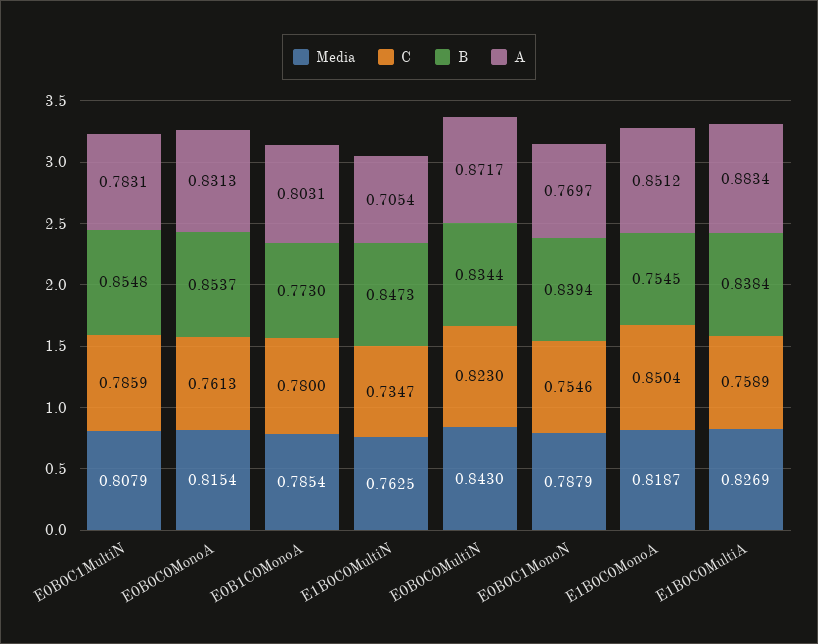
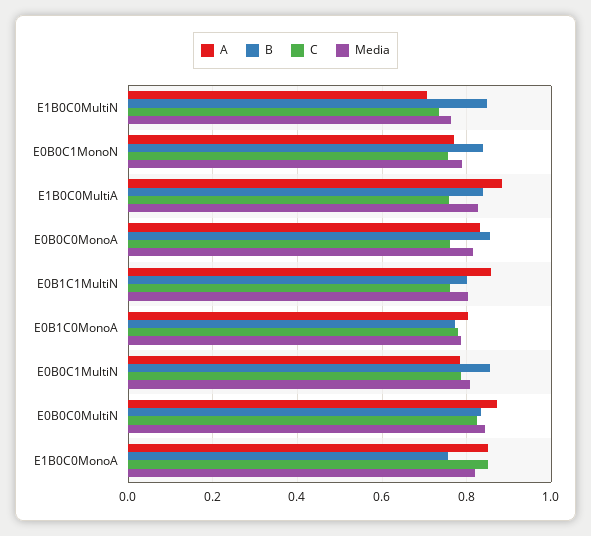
  {
    "Media": {
      "E0B0C1MultiN": 0.8079,
      "E0B0C0MonoA": 0.8154,
      "E0B1C0MonoA": 0.7854,
      "E1B0C0MultiN": 0.7625,
      "E0B0C0MultiN": 0.843,
      "E0B0C1MonoN": 0.7879,
      "E1B0C0MonoA": 0.8187,
-     "E1B0C0MultiA": 0.8269
+     "E1B0C0MultiA": 0.8269,
+     "E0B1C1MultiN": 0.8
    },
    "C": {
      "E0B0C1MultiN": 0.7859,
      "E0B0C0MonoA": 0.7613,
      "E0B1C0MonoA": 0.78,
      "E1B0C0MultiN": 0.7347,
      "E0B0C0MultiN": 0.823,
      "E0B0C1MonoN": 0.7546,
      "E1B0C0MonoA": 0.8504,
-     "E1B0C0MultiA": 0.7589
+     "E1B0C0MultiA": 0.7589,
+     "E0B1C1MultiN": 0.76
    },
    "B": {
      "E0B0C1MultiN": 0.8548,
      "E0B0C0MonoA": 0.8537,
      "E0B1C0MonoA": 0.773,
      "E1B0C0MultiN": 0.8473,
      "E0B0C0MultiN": 0.8344,
      "E0B0C1MonoN": 0.8394,
      "E1B0C0MonoA": 0.7545,
-     "E1B0C0MultiA": 0.8384
+     "E1B0C0MultiA": 0.8384,
+     "E0B1C1MultiN": 0.8
    },
    "A": {
      "E0B0C1MultiN": 0.7831,
      "E0B0C0MonoA": 0.8313,
      "E0B1C0MonoA": 0.8031,
      "E1B0C0MultiN": 0.7054,
      "E0B0C0MultiN": 0.8717,
      "E0B0C1MonoN": 0.7697,
      "E1B0C0MonoA": 0.8512,
-     "E1B0C0MultiA": 0.8834
+     "E1B0C0MultiA": 0.8834,
+     "E0B1C1MultiN": 0.86
    }
  }

